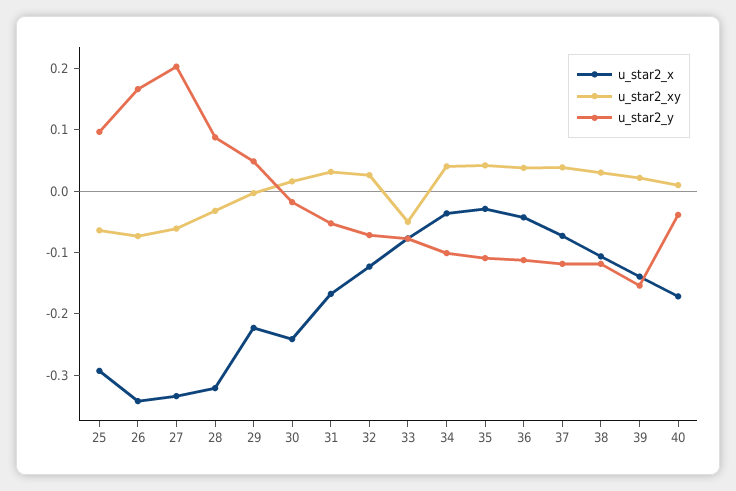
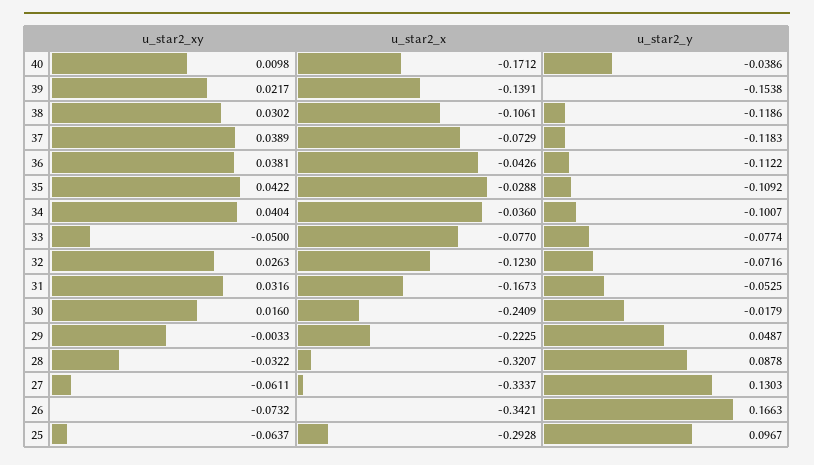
  {
    "u_star2_x": {
      "25": -0.2928,
      "26": -0.3421,
      "27": -0.3337,
      "28": -0.3207,
      "29": -0.2225,
      "30": -0.2409,
      "31": -0.1673,
      "32": -0.123,
      "33": -0.077,
      "34": -0.036,
      "35": -0.0288,
      "36": -0.0426,
      "37": -0.0729,
      "38": -0.1061,
      "39": -0.1391,
      "40": -0.1712
    },
    "u_star2_xy": {
      "25": -0.0637,
      "26": -0.0732,
      "27": -0.0611,
      "28": -0.0322,
      "29": -0.0033,
      "30": 0.016,
      "31": 0.0316,
      "32": 0.0263,
      "33": -0.05,
      "34": 0.0404,
      "35": 0.0422,
      "36": 0.0381,
      "37": 0.0389,
      "38": 0.0302,
      "39": 0.0217,
      "40": 0.0098
    },
    "u_star2_y": {
      "25": 0.0967,
      "26": 0.1663,
-     "27": 0.2,
+     "27": 0.1303,
      "28": 0.0878,
      "29": 0.0487,
      "30": -0.0179,
      "31": -0.0525,
      "32": -0.0716,
      "33": -0.0774,
      "34": -0.1007,
      "35": -0.1092,
      "36": -0.1122,
      "37": -0.1183,
      "38": -0.1186,
      "39": -0.1538,
      "40": -0.0386
    }
  }

